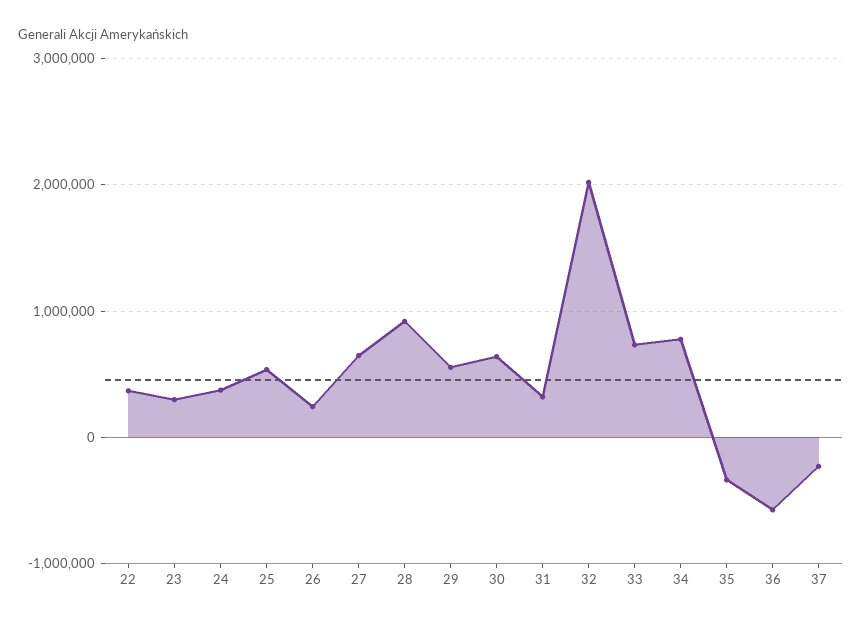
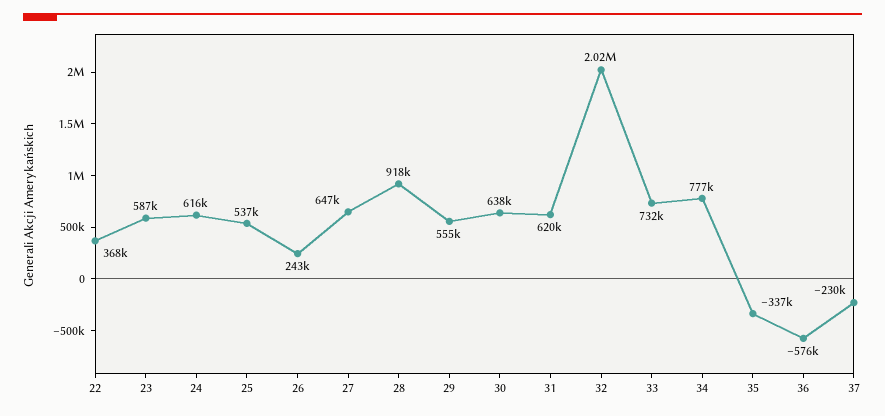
  {
    "22": 368000,
-   "23": 300000,
+   "23": 587000,
-   "24": 400000,
+   "24": 616000,
    "25": 537000,
    "26": 243000,
    "27": 647000,
    "28": 918000,
    "29": 555000,
    "30": 638000,
-   "31": 300000,
+   "31": 620000,
    "32": 2020000,
    "33": 732000,
    "34": 777000,
    "35": -337000,
    "36": -576000,
    "37": -230000
  }

